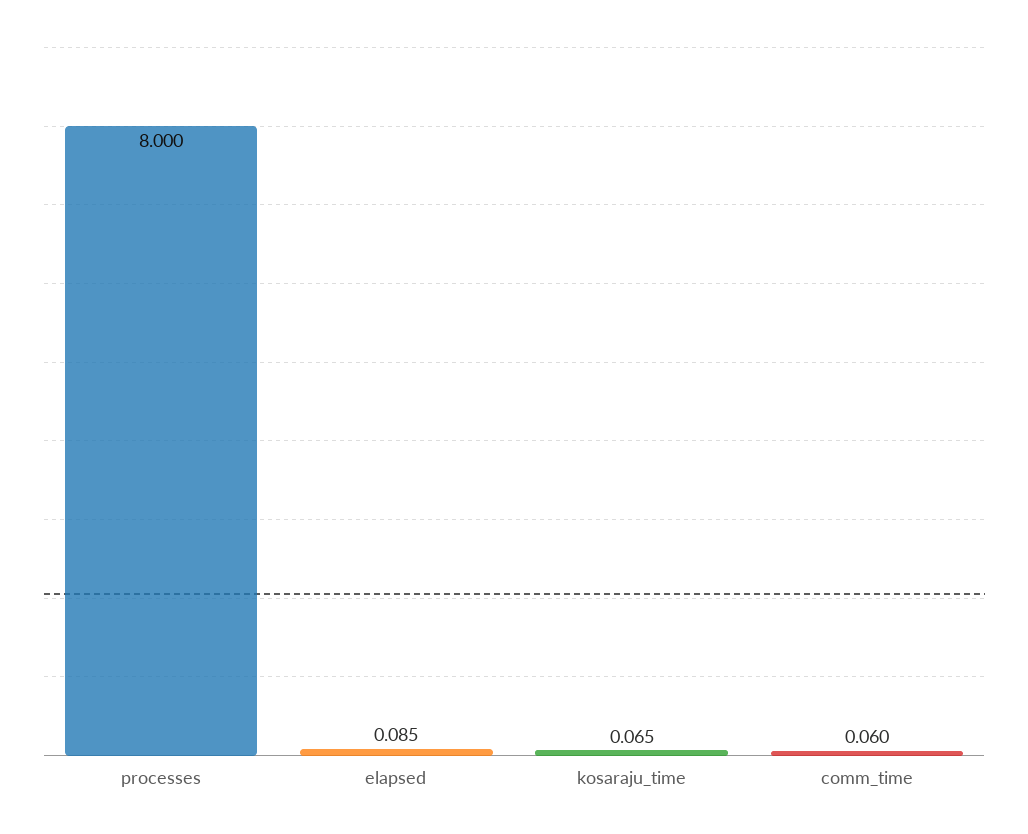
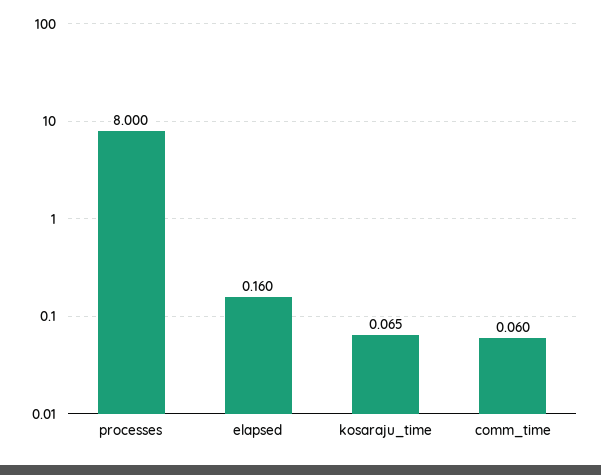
  {
    "processes": 8,
-   "elapsed": 0.085,
+   "elapsed": 0.16,
    "kosaraju_time": 0.065,
    "comm_time": 0.06
  }

